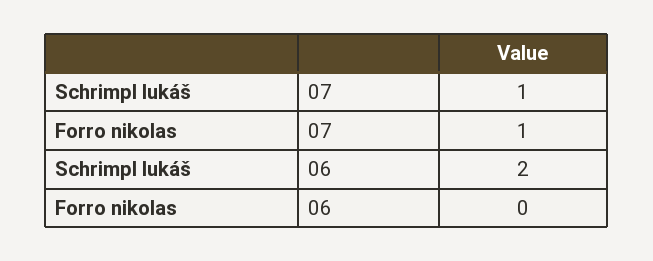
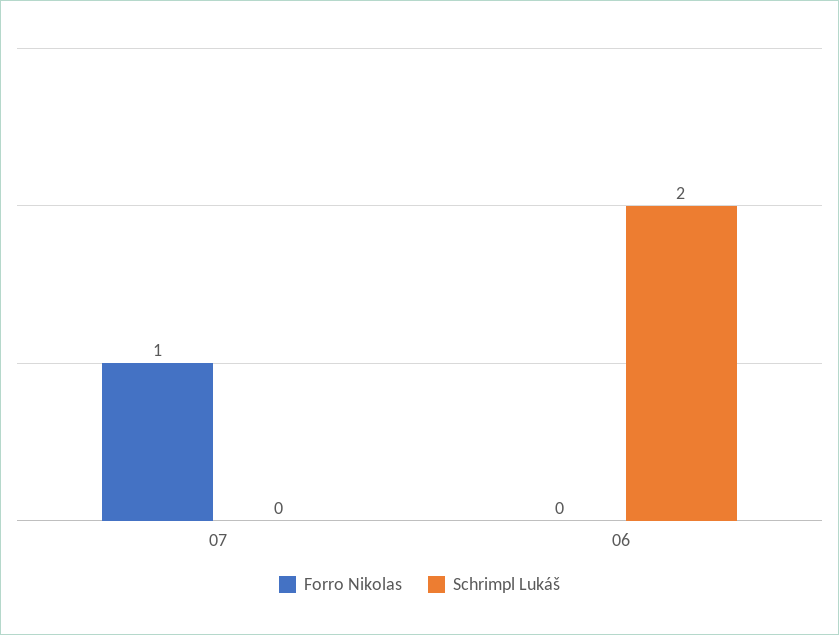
  {
    "Schrimpl lukáš": {
-     "07": 1,
+     "07": 0,
      "06": 2
    },
    "Forro nikolas": {
      "07": 1,
      "06": 0
    }
  }

